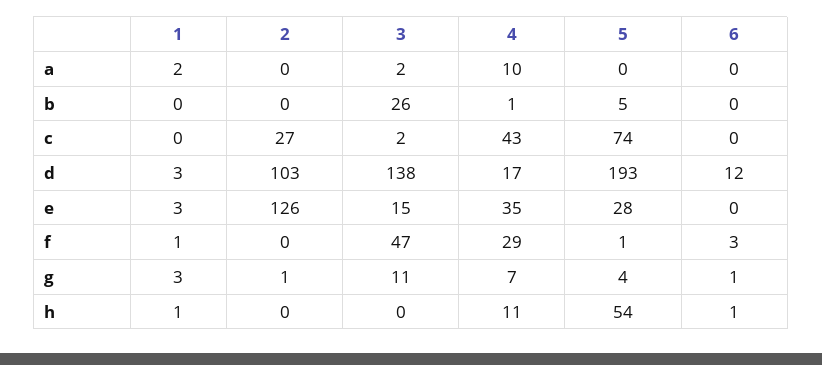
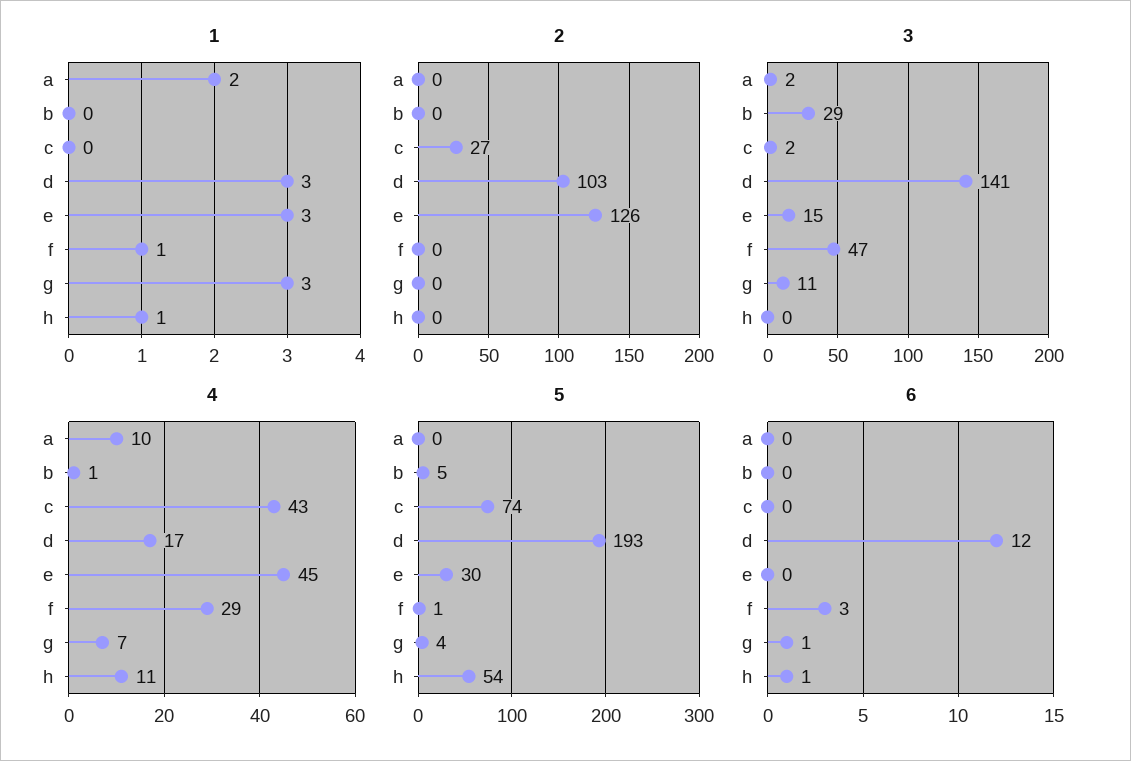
  {
    "1": {
      "a": 2,
      "b": 0,
      "c": 0,
      "d": 3,
      "e": 3,
      "f": 1,
      "g": 3,
      "h": 1
    },
    "2": {
      "a": 0,
      "b": 0,
      "c": 27,
      "d": 103,
      "e": 126,
      "f": 0,
-     "g": 1,
+     "g": 0,
      "h": 0
    },
    "3": {
      "a": 2,
-     "b": 26,
+     "b": 29,
      "c": 2,
-     "d": 138,
+     "d": 141,
      "e": 15,
      "f": 47,
      "g": 11,
      "h": 0
    },
    "4": {
      "a": 10,
      "b": 1,
      "c": 43,
      "d": 17,
-     "e": 35,
+     "e": 45,
      "f": 29,
      "g": 7,
      "h": 11
    },
    "5": {
      "a": 0,
      "b": 5,
      "c": 74,
      "d": 193,
-     "e": 28,
+     "e": 30,
      "f": 1,
      "g": 4,
      "h": 54
    },
    "6": {
      "a": 0,
      "b": 0,
      "c": 0,
      "d": 12,
      "e": 0,
      "f": 3,
      "g": 1,
      "h": 1
    }
  }

